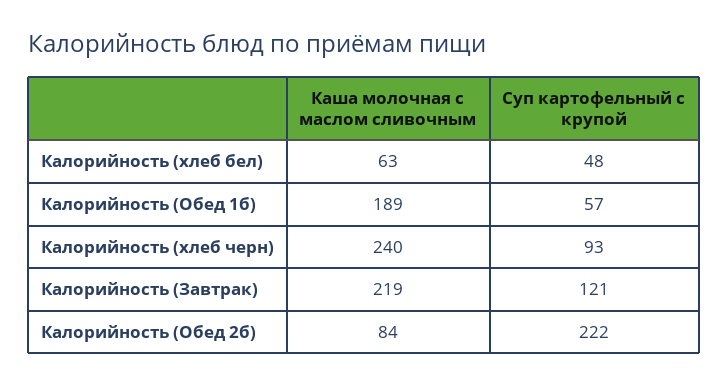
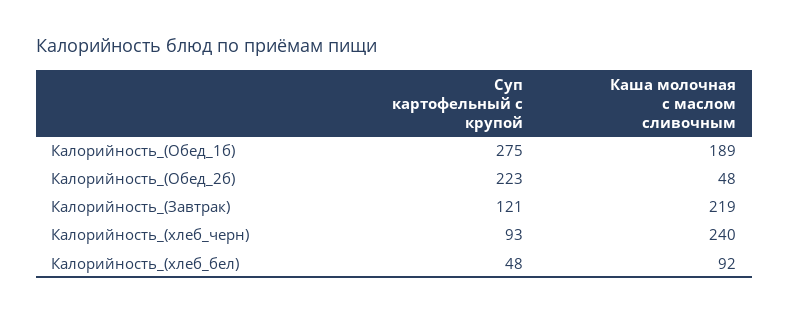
  {
    "Каша молочная с маслом сливочным": {
-     "Калорийность (хлеб бел)": 63,
+     "Калорийность (хлеб бел)": 92,
      "Калорийность (Обед 1б)": 189,
      "Калорийность (хлеб черн)": 240,
      "Калорийность (Завтрак)": 219,
-     "Калорийность (Обед 2б)": 84
+     "Калорийность (Обед 2б)": 48
    },
    "Суп картофельный с крупой": {
      "Калорийность (хлеб бел)": 48,
-     "Калорийность (Обед 1б)": 57,
+     "Калорийность (Обед 1б)": 275,
      "Калорийность (хлеб черн)": 93,
      "Калорийность (Завтрак)": 121,
-     "Калорийность (Обед 2б)": 222
+     "Калорийность (Обед 2б)": 223
    }
  }

